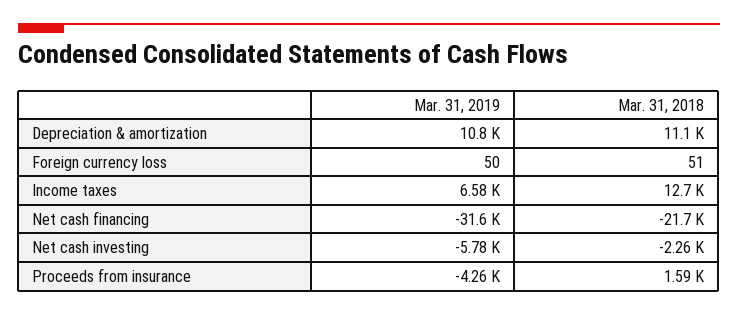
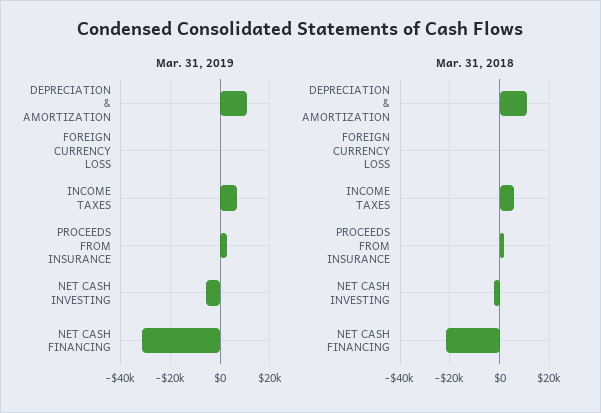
  {
    "Mar. 31, 2019": {
      "Depreciation & amortization": 10800,
      "Foreign currency loss": 50,
      "Income taxes": 6580,
      "Net cash financing": -31600,
      "Net cash investing": -5780,
-     "Proceeds from insurance": -4260
+     "Proceeds from insurance": 2500
    },
    "Mar. 31, 2018": {
      "Depreciation & amortization": 11100,
      "Foreign currency loss": 51,
-     "Income taxes": 12700,
+     "Income taxes": 5000,
      "Net cash financing": -21700,
      "Net cash investing": -2260,
      "Proceeds from insurance": 1590
    }
  }

